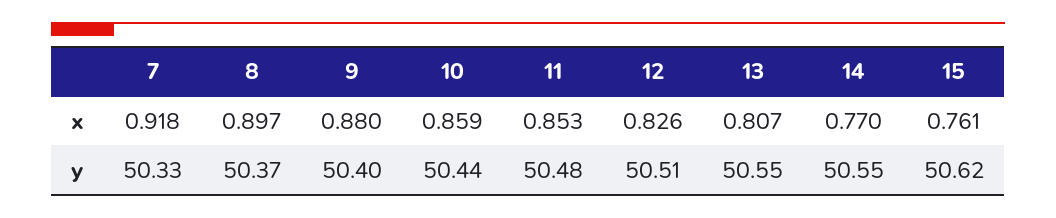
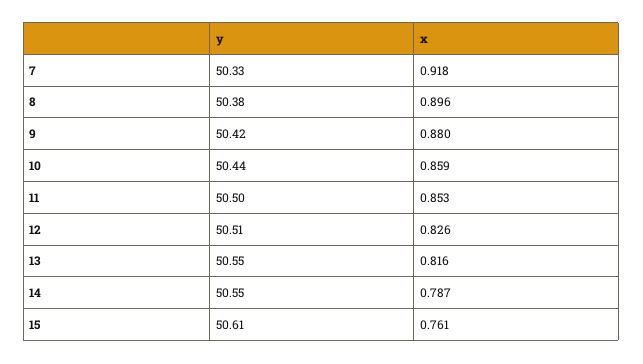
  {
    "7": {
      "x": 0.918,
      "y": 50.33
    },
    "8": {
-     "x": 0.897,
+     "x": 0.896,
-     "y": 50.37
+     "y": 50.38
    },
    "9": {
      "x": 0.88,
-     "y": 50.4
+     "y": 50.42
    },
    "10": {
      "x": 0.859,
      "y": 50.44
    },
    "11": {
      "x": 0.853,
-     "y": 50.48
+     "y": 50.5
    },
    "12": {
      "x": 0.826,
      "y": 50.51
    },
    "13": {
-     "x": 0.807,
+     "x": 0.816,
      "y": 50.55
    },
    "14": {
-     "x": 0.77,
+     "x": 0.787,
      "y": 50.55
    },
    "15": {
      "x": 0.761,
-     "y": 50.62
+     "y": 50.61
    }
  }

